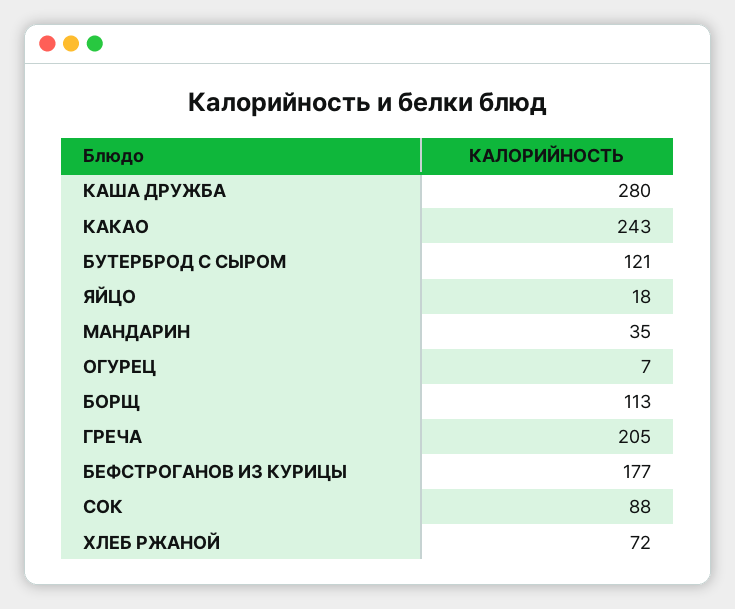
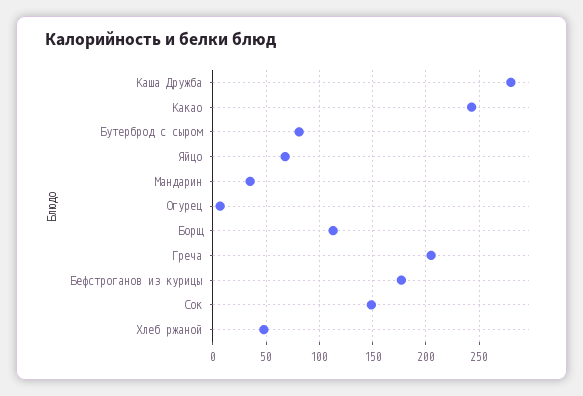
  {
    "КАША ДРУЖБА": 280,
    "КАКАО": 243,
-   "БУТЕРБРОД С СЫРОМ": 121,
+   "БУТЕРБРОД С СЫРОМ": 80,
-   "ЯЙЦО": 18,
+   "ЯЙЦО": 70,
    "МАНДАРИН": 35,
    "ОГУРЕЦ": 7,
    "БОРЩ": 113,
    "ГРЕЧА": 205,
    "БЕФСТРОГАНОВ ИЗ КУРИЦЫ": 177,
-   "СОК": 88,
+   "СОК": 150,
-   "ХЛЕБ РЖАНОЙ": 72
+   "ХЛЕБ РЖАНОЙ": 50
  }

